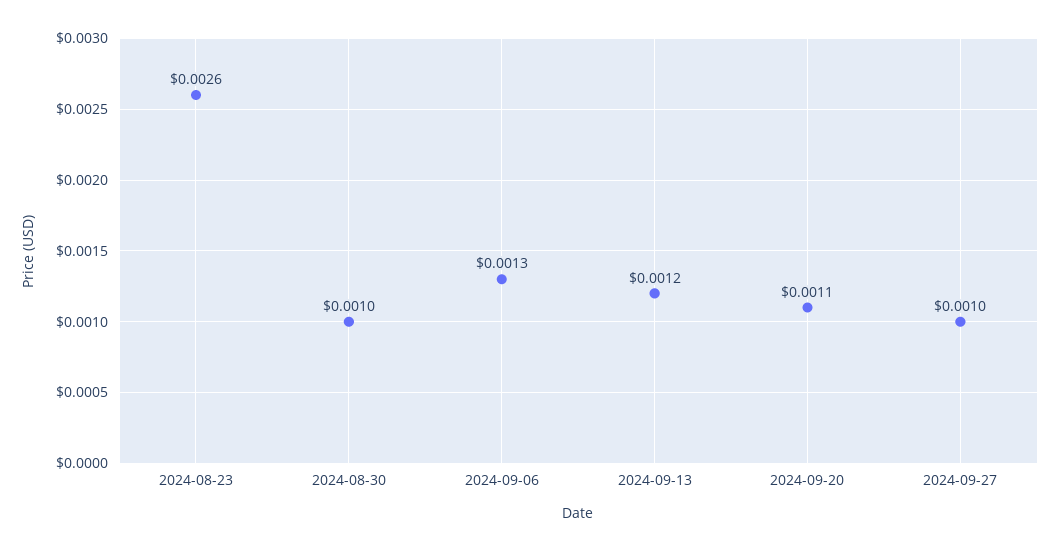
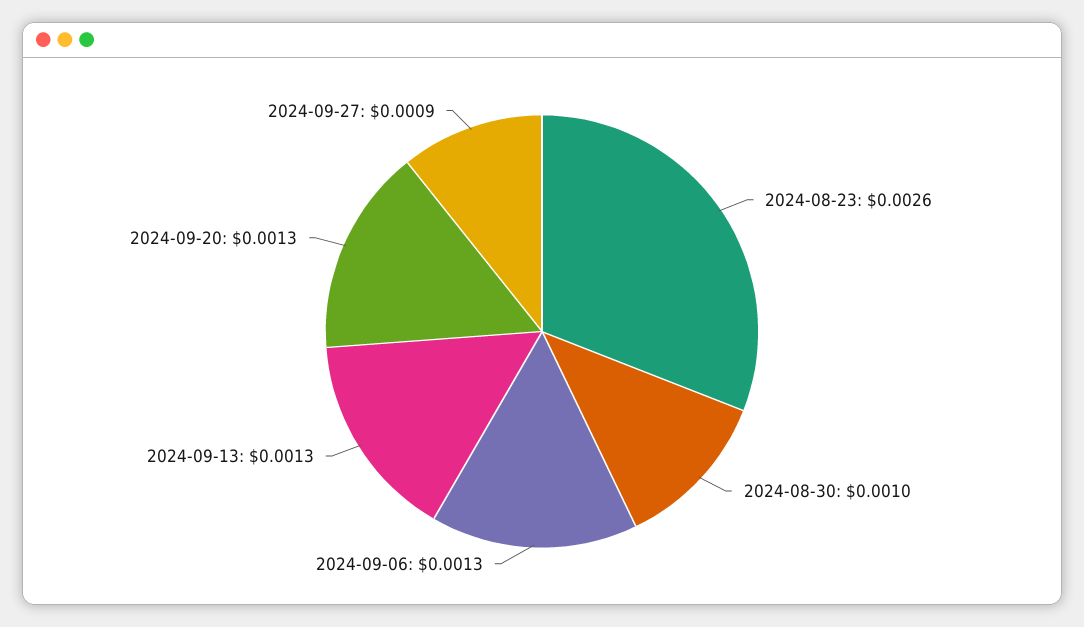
  {
    "2024-08-23": 0.0026,
    "2024-08-30": 0.001,
    "2024-09-06": 0.0013,
-   "2024-09-13": 0.0012,
+   "2024-09-13": 0.0013,
-   "2024-09-20": 0.0011,
+   "2024-09-20": 0.0013,
-   "2024-09-27": 0.001
+   "2024-09-27": 0.0009
  }

